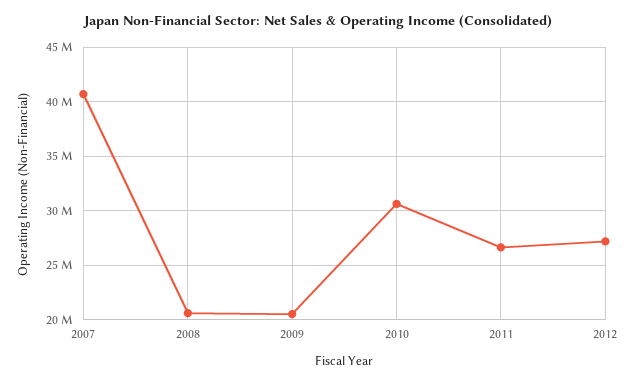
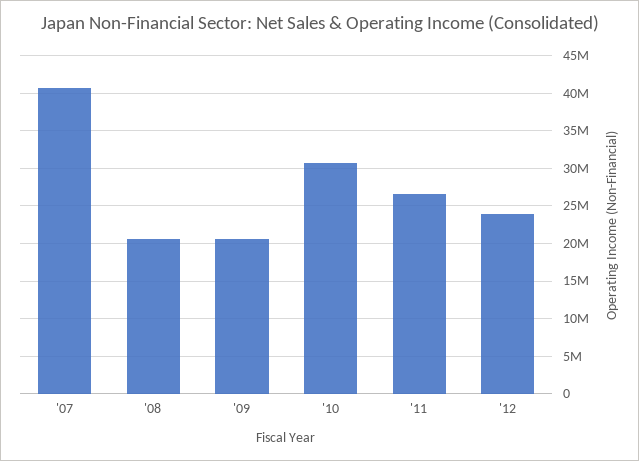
  {
    "2007": 41000000,
    "2008": 21000000,
    "2009": 21000000,
    "2010": 31000000,
    "2011": 27000000,
-   "2012": 27000000
+   "2012": 24000000
  }

